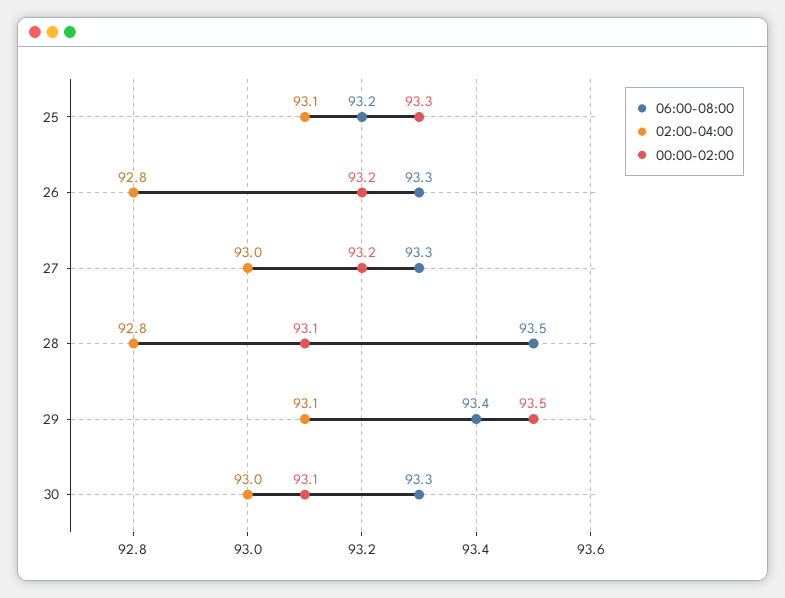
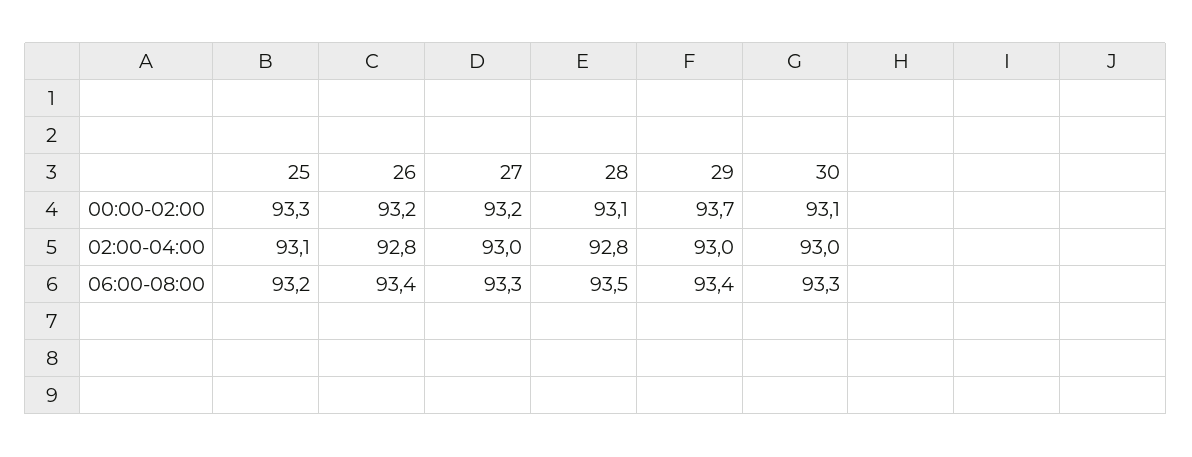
  {
    "06:00-08:00": {
      "25": 93.2,
-     "26": 93.3,
+     "26": 93.4,
      "27": 93.3,
      "28": 93.5,
      "29": 93.4,
      "30": 93.3
    },
    "02:00-04:00": {
      "25": 93.1,
      "26": 92.8,
      "27": 93,
      "28": 92.8,
-     "29": 93.1,
+     "29": 93,
      "30": 93
    },
    "00:00-02:00": {
      "25": 93.3,
      "26": 93.2,
      "27": 93.2,
      "28": 93.1,
-     "29": 93.5,
+     "29": 93.7,
      "30": 93.1
    }
  }

